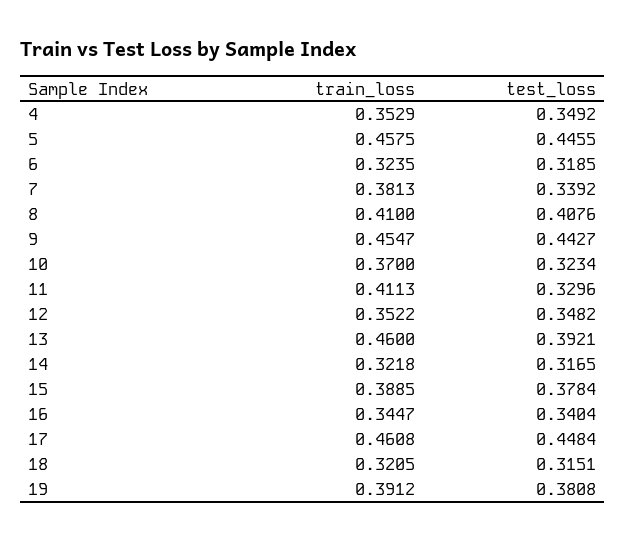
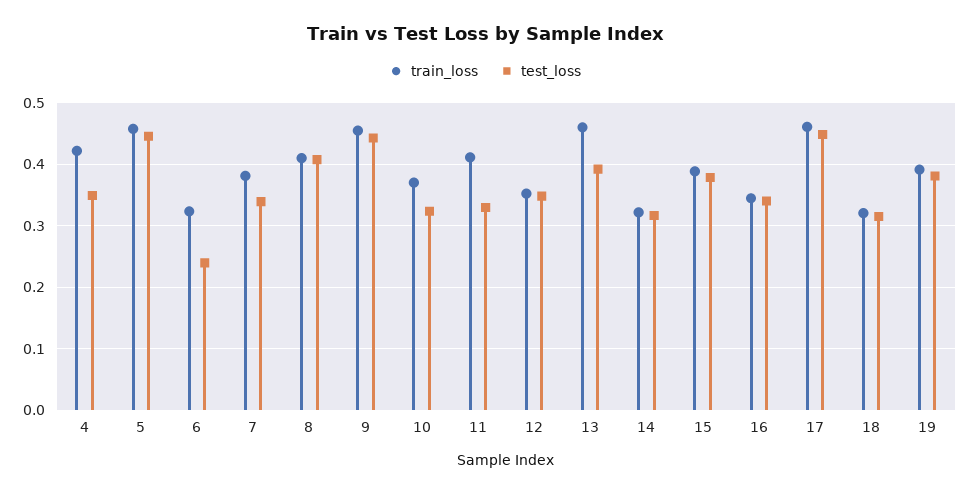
  {
    "train_loss": {
-     "4": 0.3529,
+     "4": 0.42,
      "5": 0.4575,
      "6": 0.3235,
      "7": 0.3813,
      "8": 0.41,
      "9": 0.4547,
      "10": 0.37,
      "11": 0.4113,
      "12": 0.3522,
      "13": 0.46,
      "14": 0.3218,
      "15": 0.3885,
      "16": 0.3447,
      "17": 0.4608,
      "18": 0.3205,
      "19": 0.3912
    },
    "test_loss": {
      "4": 0.3492,
      "5": 0.4455,
-     "6": 0.3185,
+     "6": 0.24,
      "7": 0.3392,
      "8": 0.4076,
      "9": 0.4427,
      "10": 0.3234,
      "11": 0.3296,
      "12": 0.3482,
      "13": 0.3921,
      "14": 0.3165,
      "15": 0.3784,
      "16": 0.3404,
      "17": 0.4484,
      "18": 0.3151,
      "19": 0.3808
    }
  }

